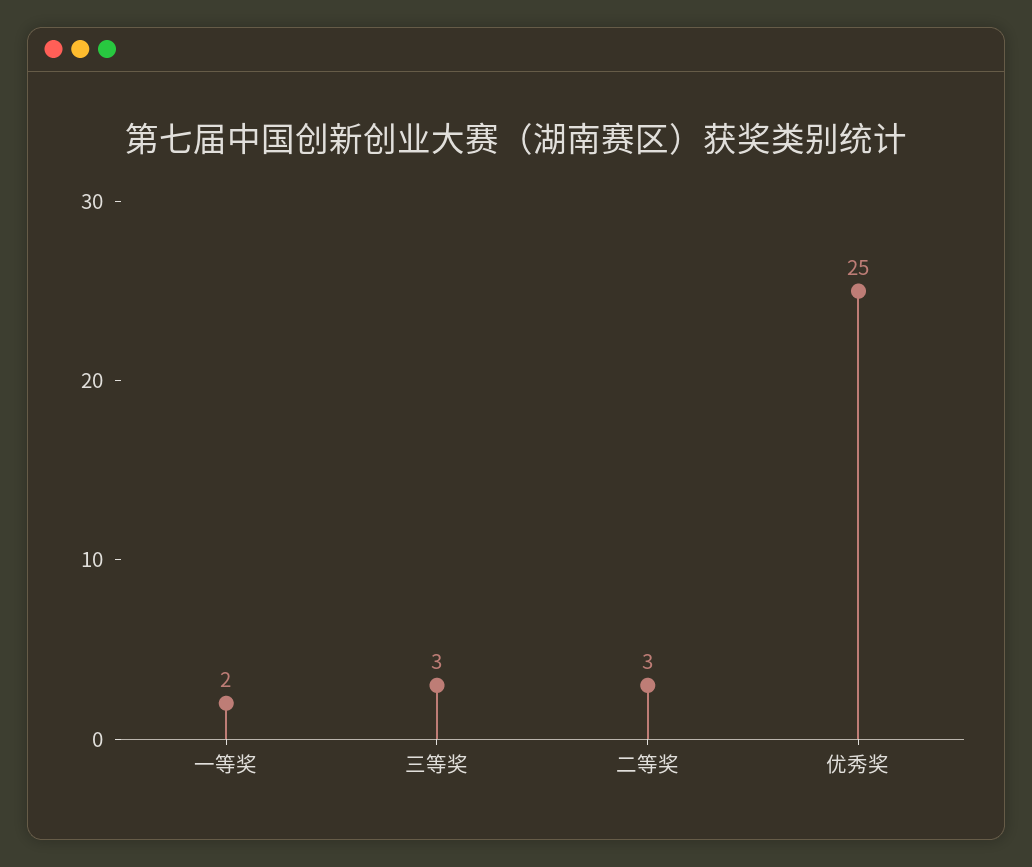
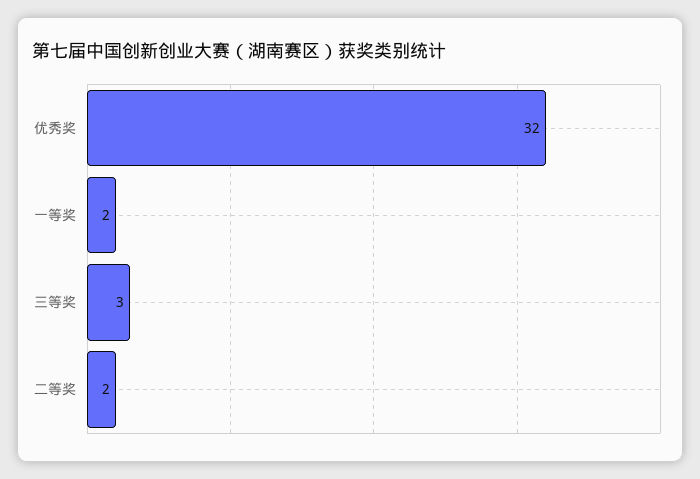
  {
    "一等奖": 2,
    "三等奖": 3,
-   "二等奖": 3,
+   "二等奖": 2,
-   "优秀奖": 25
+   "优秀奖": 32
  }

